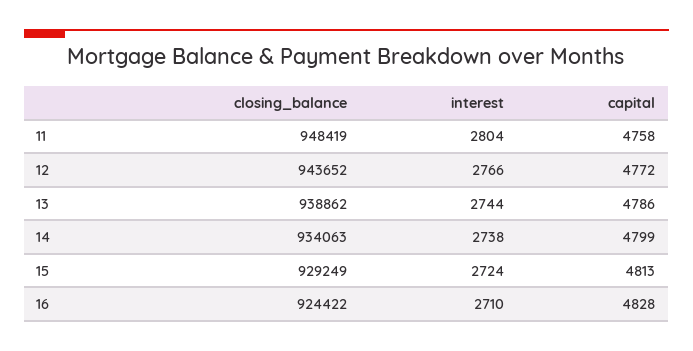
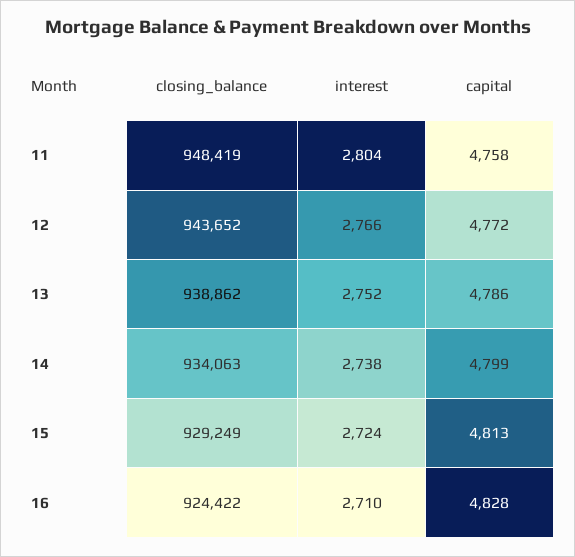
  {
    "closing_balance": {
      "11": 948419,
      "12": 943652,
      "13": 938862,
      "14": 934063,
      "15": 929249,
      "16": 924422
    },
    "interest": {
      "11": 2804,
      "12": 2766,
-     "13": 2744,
+     "13": 2752,
      "14": 2738,
      "15": 2724,
      "16": 2710
    },
    "capital": {
      "11": 4758,
      "12": 4772,
      "13": 4786,
      "14": 4799,
      "15": 4813,
      "16": 4828
    }
  }

